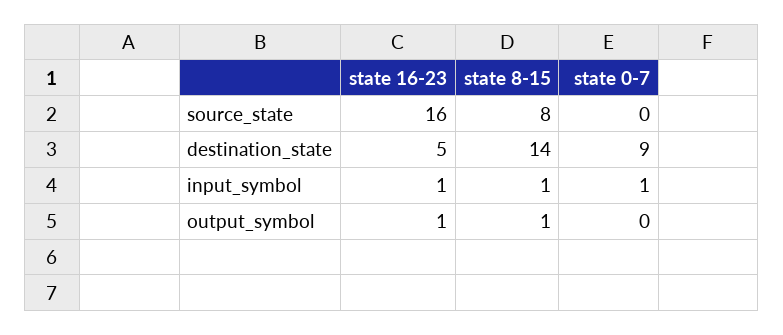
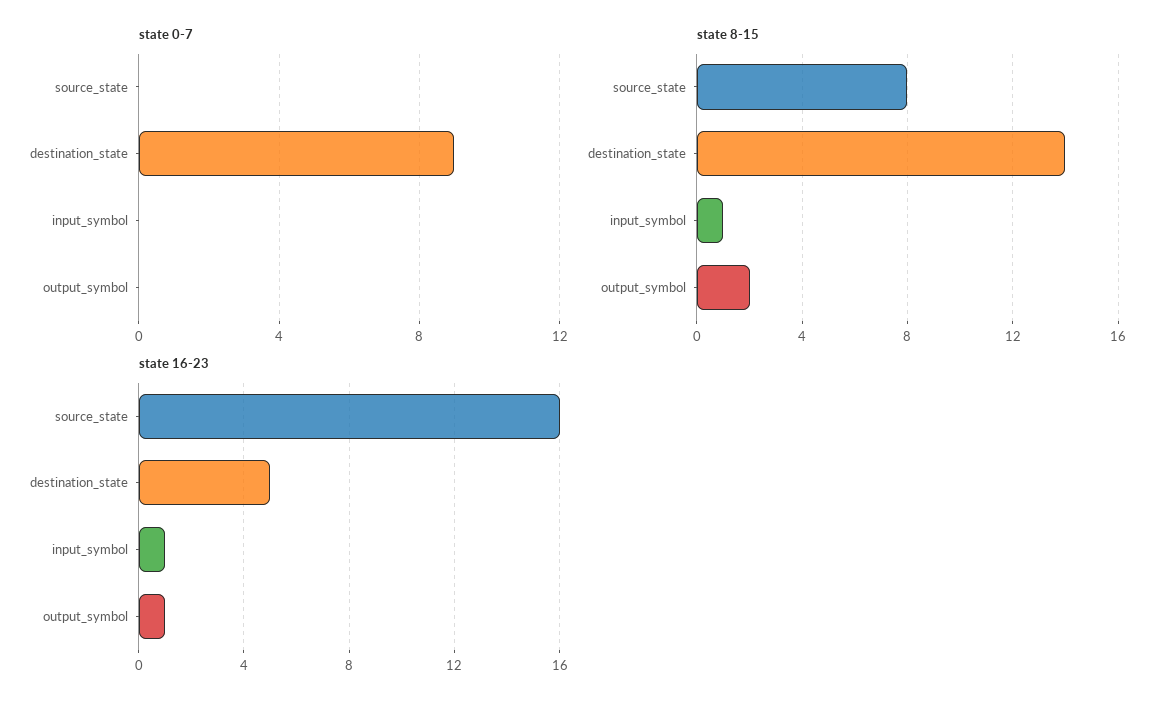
  {
    "state 16-23": {
      "source_state": 16,
      "destination_state": 5,
      "input_symbol": 1,
      "output_symbol": 1
    },
    "state 8-15": {
      "source_state": 8,
      "destination_state": 14,
      "input_symbol": 1,
-     "output_symbol": 1
+     "output_symbol": 2
    },
    "state 0-7": {
      "source_state": 0,
      "destination_state": 9,
-     "input_symbol": 1,
+     "input_symbol": 0,
      "output_symbol": 0
    }
  }

